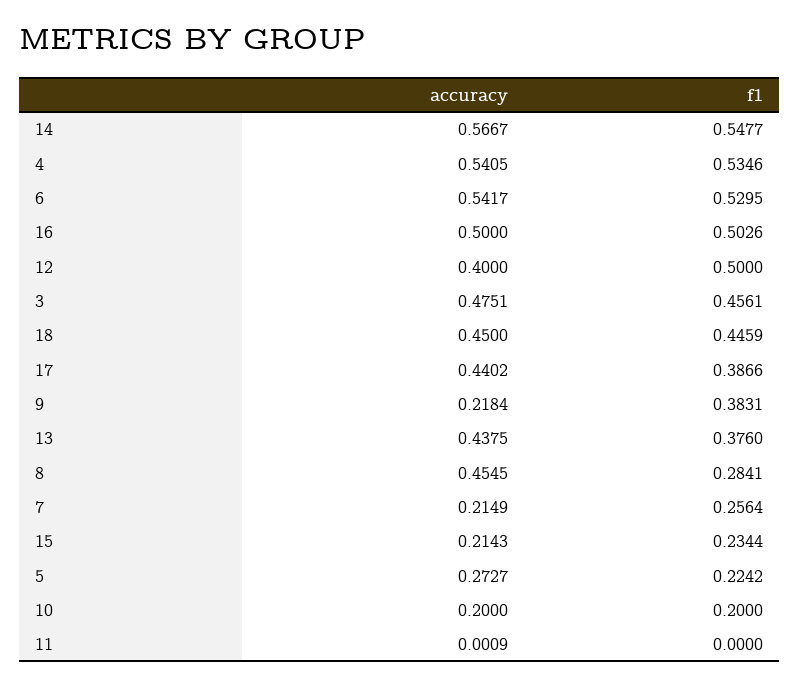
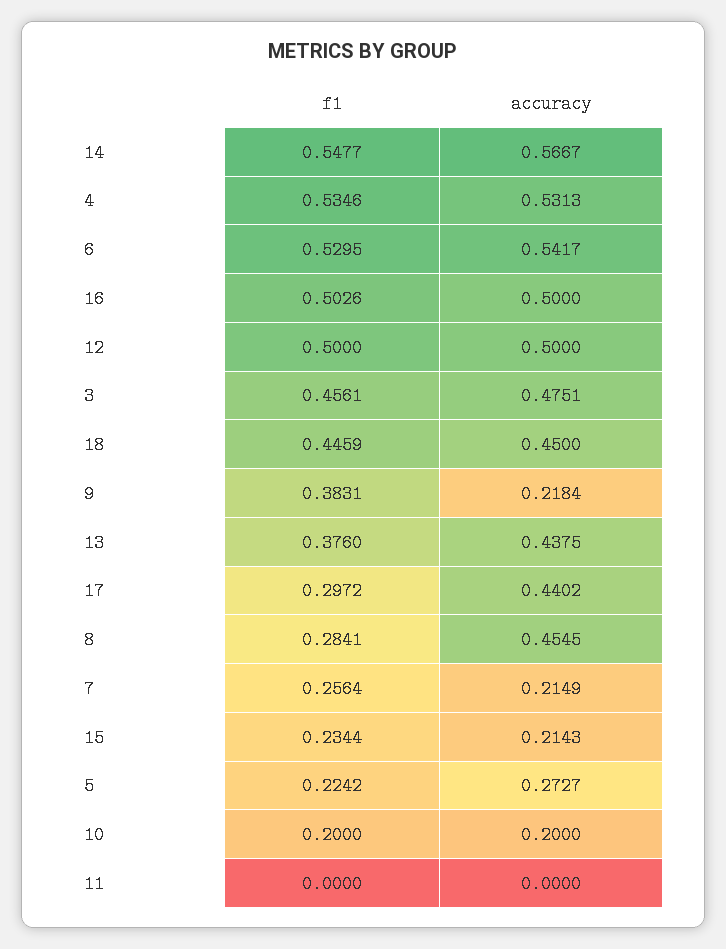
  {
    "accuracy": {
      "14": 0.5667,
-     "4": 0.5405,
+     "4": 0.5313,
      "6": 0.5417,
      "16": 0.5,
-     "12": 0.4,
+     "12": 0.5,
      "3": 0.4751,
      "18": 0.45,
      "17": 0.4402,
      "9": 0.2184,
      "13": 0.4375,
      "8": 0.4545,
      "7": 0.2149,
      "15": 0.2143,
      "5": 0.2727,
      "10": 0.2,
-     "11": 0.0009
+     "11": 0
    },
    "f1": {
      "14": 0.5477,
      "4": 0.5346,
      "6": 0.5295,
      "16": 0.5026,
      "12": 0.5,
      "3": 0.4561,
      "18": 0.4459,
-     "17": 0.3866,
+     "17": 0.2972,
      "9": 0.3831,
      "13": 0.376,
      "8": 0.2841,
      "7": 0.2564,
      "15": 0.2344,
      "5": 0.2242,
      "10": 0.2,
      "11": 0
    }
  }

